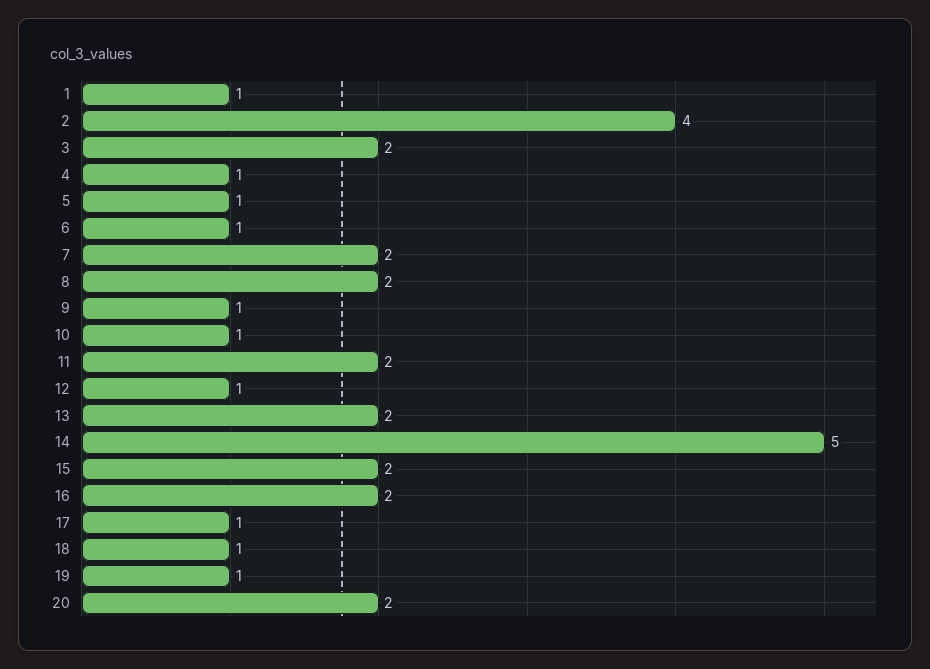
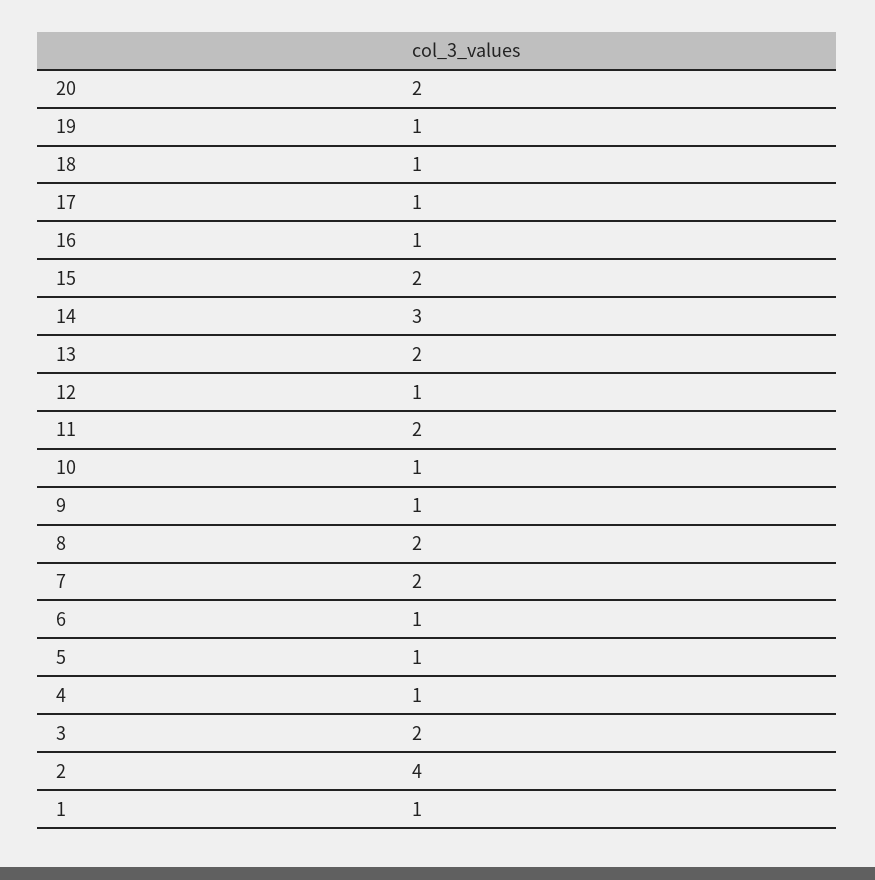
  {
    "1": 1,
    "2": 4,
    "3": 2,
    "4": 1,
    "5": 1,
    "6": 1,
    "7": 2,
    "8": 2,
    "9": 1,
    "10": 1,
    "11": 2,
    "12": 1,
    "13": 2,
-   "14": 5,
+   "14": 3,
    "15": 2,
-   "16": 2,
+   "16": 1,
    "17": 1,
    "18": 1,
    "19": 1,
    "20": 2
  }

